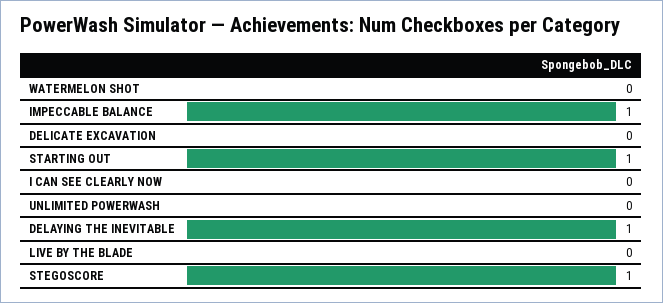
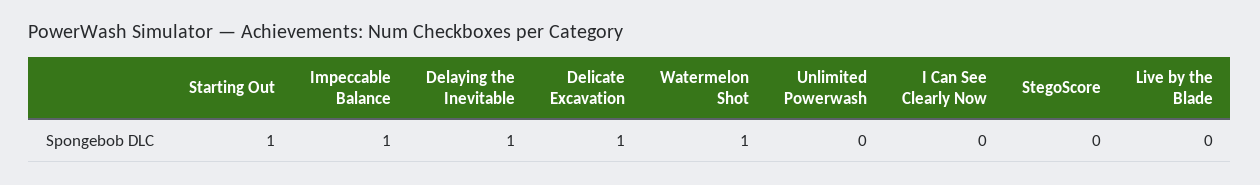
  {
-   "WATERMELON SHOT": 0,
+   "WATERMELON SHOT": 1,
    "IMPECCABLE BALANCE": 1,
-   "DELICATE EXCAVATION": 0,
+   "DELICATE EXCAVATION": 1,
    "STARTING OUT": 1,
    "I CAN SEE CLEARLY NOW": 0,
    "UNLIMITED POWERWASH": 0,
    "DELAYING THE INEVITABLE": 1,
    "LIVE BY THE BLADE": 0,
-   "STEGOSCORE": 1
+   "STEGOSCORE": 0
  }

